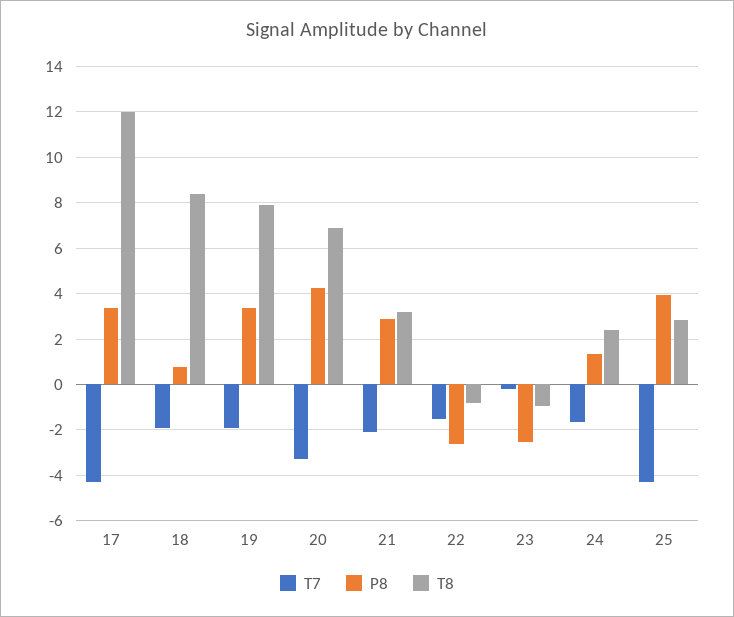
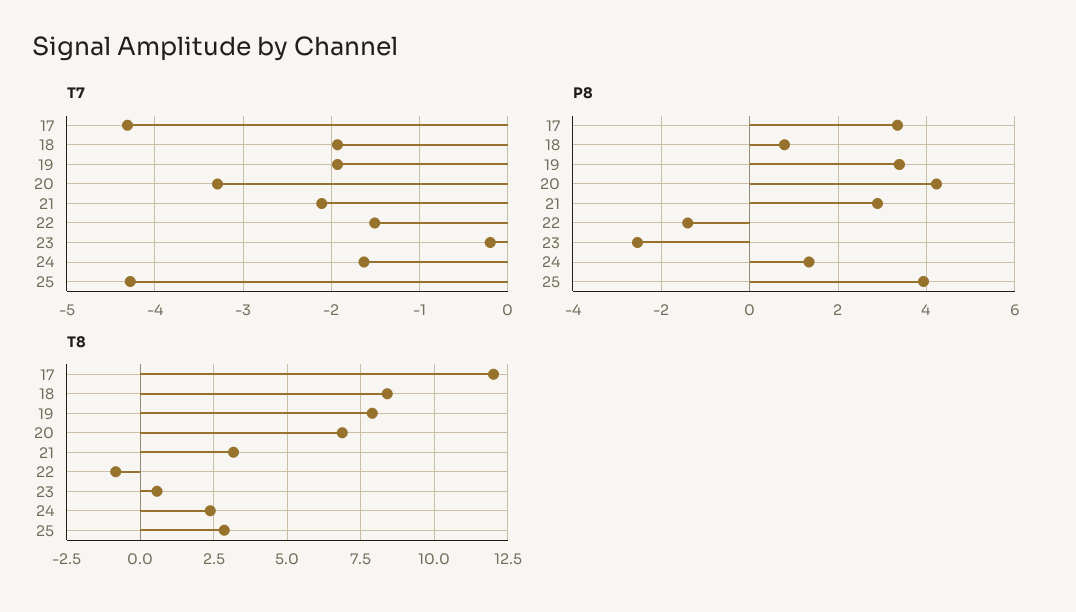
  {
    "T7": {
      "17": -4.3,
      "18": -1.9,
      "19": -1.9,
      "20": -3.3,
      "21": -2.1,
      "22": -1.5,
      "23": -0.2,
      "24": -1.6,
      "25": -4.3
    },
    "P8": {
      "17": 3.4,
      "18": 0.8,
      "19": 3.4,
      "20": 4.2,
      "21": 2.8,
-     "22": -2.5,
+     "22": -1.4,
      "23": -2.6,
      "24": 1.4,
      "25": 4
    },
    "T8": {
      "17": 12,
      "18": 8.5,
      "19": 8,
      "20": 6.75,
      "21": 3.25,
      "22": -0.75,
-     "23": -1,
+     "23": 0.5,
      "24": 2.5,
      "25": 2.75
    }
  }

